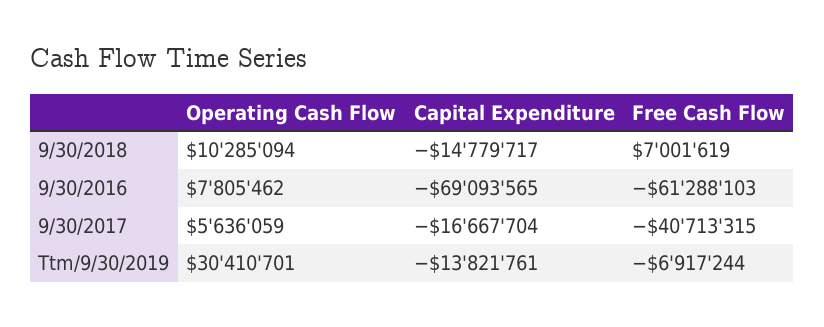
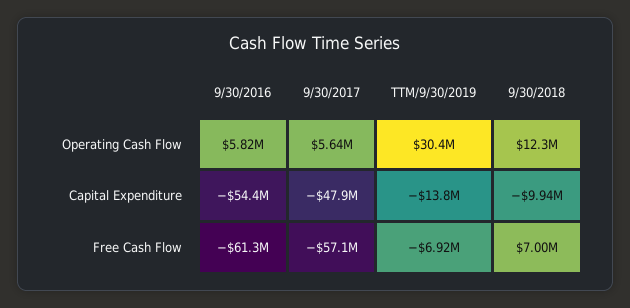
  {
    "Operating Cash Flow": {
-     "9/30/2018": 10285094,
+     "9/30/2018": 12300000,
-     "9/30/2016": 7805462,
+     "9/30/2016": 5820000,
      "9/30/2017": 5636059,
      "Ttm/9/30/2019": 30410701
    },
    "Capital Expenditure": {
-     "9/30/2018": -14779717,
+     "9/30/2018": -9940000,
-     "9/30/2016": -69093565,
+     "9/30/2016": -54400000,
-     "9/30/2017": -16667704,
+     "9/30/2017": -47900000,
      "Ttm/9/30/2019": -13821761
    },
    "Free Cash Flow": {
      "9/30/2018": 7001619,
      "9/30/2016": -61288103,
-     "9/30/2017": -40713315,
+     "9/30/2017": -57100000,
      "Ttm/9/30/2019": -6917244
    }
  }

